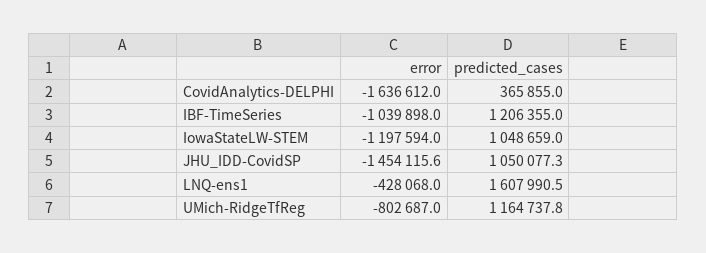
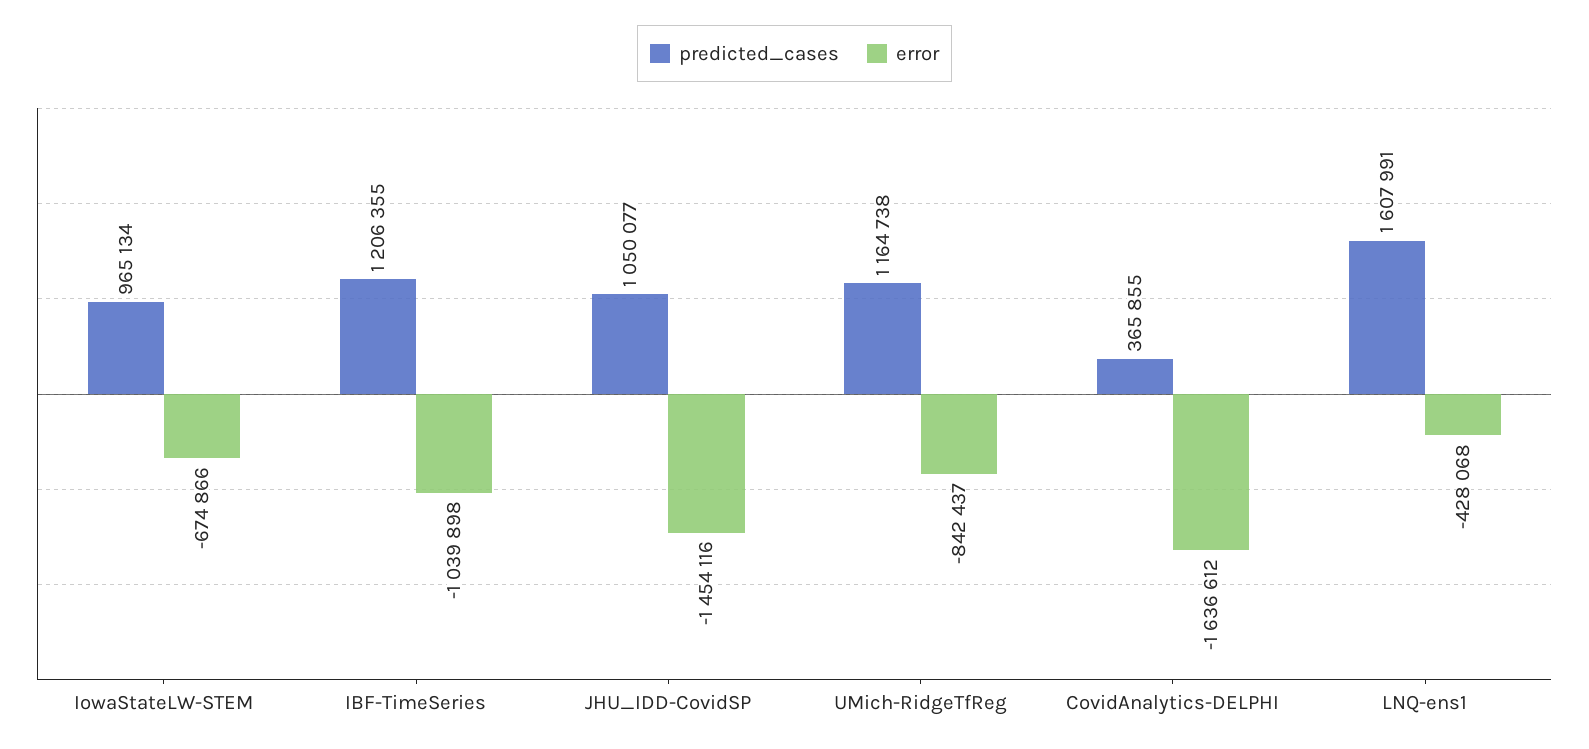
  {
    "error": {
      "CovidAnalytics-DELPHI": -1636612,
      "IBF-TimeSeries": -1039898,
-     "IowaStateLW-STEM": -1197594,
+     "IowaStateLW-STEM": -674866,
      "JHU_IDD-CovidSP": -1454115.6,
      "LNQ-ens1": -428068,
-     "UMich-RidgeTfReg": -802687
+     "UMich-RidgeTfReg": -842437
    },
    "predicted_cases": {
      "CovidAnalytics-DELPHI": 365855,
      "IBF-TimeSeries": 1206355,
-     "IowaStateLW-STEM": 1048659,
+     "IowaStateLW-STEM": 965134,
      "JHU_IDD-CovidSP": 1050077.3,
      "LNQ-ens1": 1607990.5,
      "UMich-RidgeTfReg": 1164737.8
    }
  }

